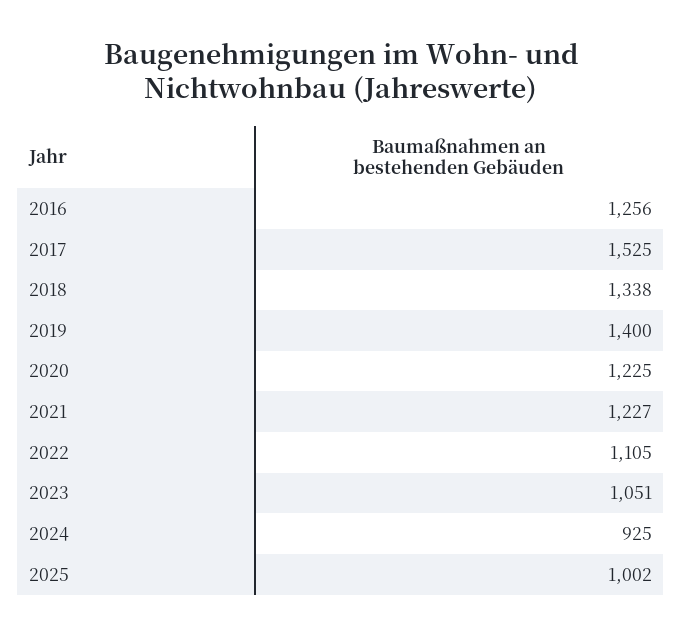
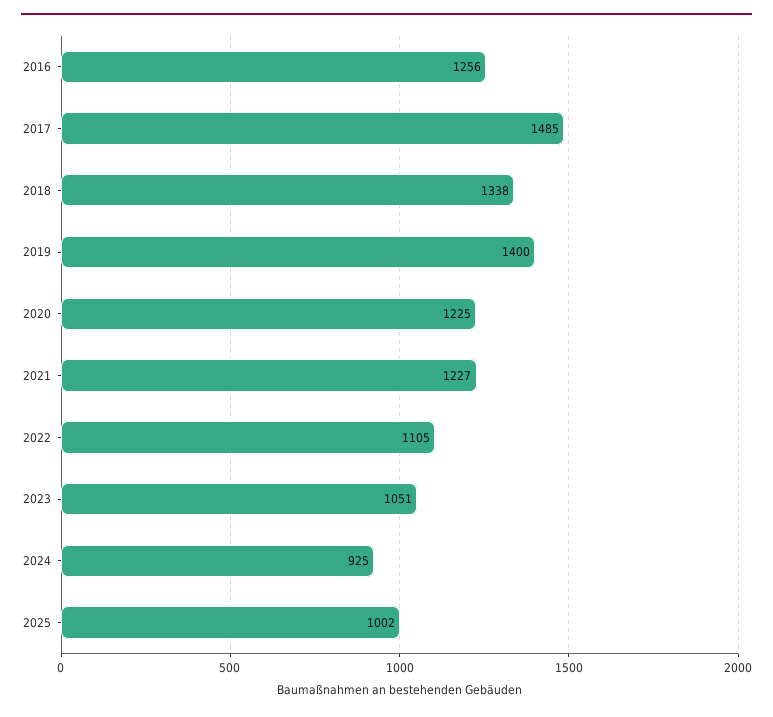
  {
    "2016": 1256,
-   "2017": 1525,
+   "2017": 1485,
    "2018": 1338,
    "2019": 1400,
    "2020": 1225,
    "2021": 1227,
    "2022": 1105,
    "2023": 1051,
    "2024": 925,
    "2025": 1002
  }

